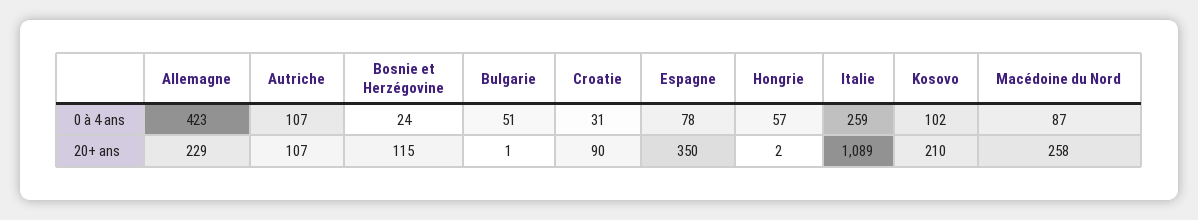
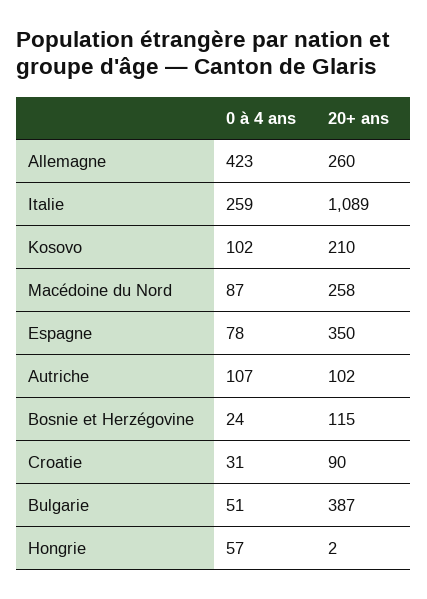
  {
    "Allemagne": {
      "0 à 4 ans": 423,
-     "20+ ans": 229
+     "20+ ans": 260
    },
    "Autriche": {
      "0 à 4 ans": 107,
-     "20+ ans": 107
+     "20+ ans": 102
    },
    "Bosnie et Herzégovine": {
      "0 à 4 ans": 24,
      "20+ ans": 115
    },
    "Bulgarie": {
      "0 à 4 ans": 51,
-     "20+ ans": 1
+     "20+ ans": 387
    },
    "Croatie": {
      "0 à 4 ans": 31,
      "20+ ans": 90
    },
    "Espagne": {
      "0 à 4 ans": 78,
      "20+ ans": 350
    },
    "Hongrie": {
      "0 à 4 ans": 57,
      "20+ ans": 2
    },
    "Italie": {
      "0 à 4 ans": 259,
      "20+ ans": 1089
    },
    "Kosovo": {
      "0 à 4 ans": 102,
      "20+ ans": 210
    },
    "Macédoine du Nord": {
      "0 à 4 ans": 87,
      "20+ ans": 258
    }
  }

